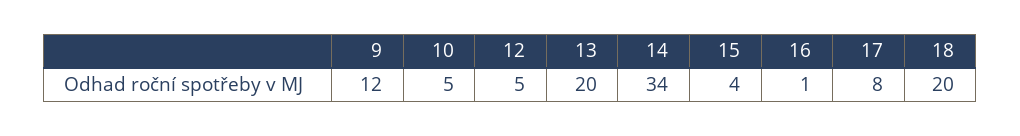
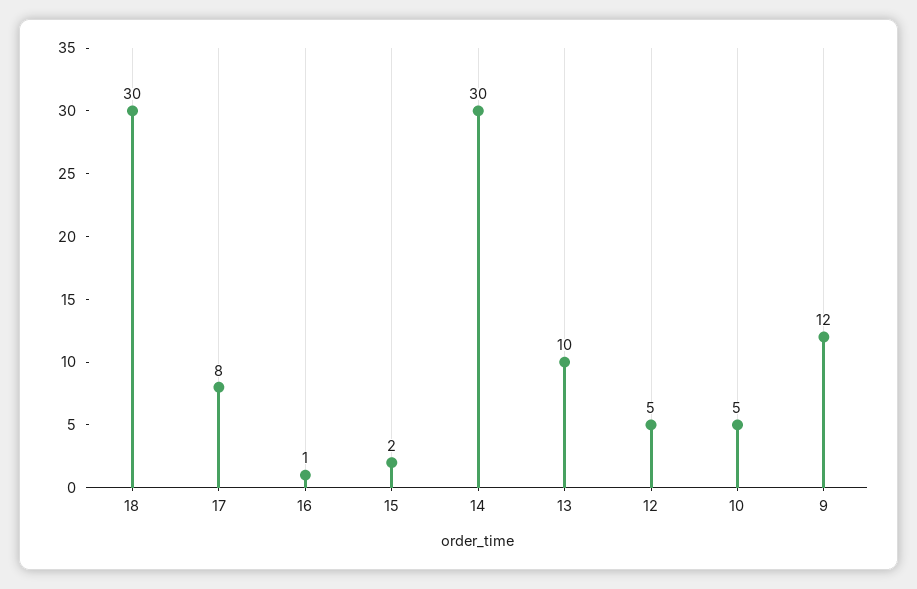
  {
    "9": 12,
    "10": 5,
    "12": 5,
-   "13": 20,
+   "13": 10,
-   "14": 34,
+   "14": 30,
-   "15": 4,
+   "15": 2,
    "16": 1,
    "17": 8,
-   "18": 20
+   "18": 30
  }

